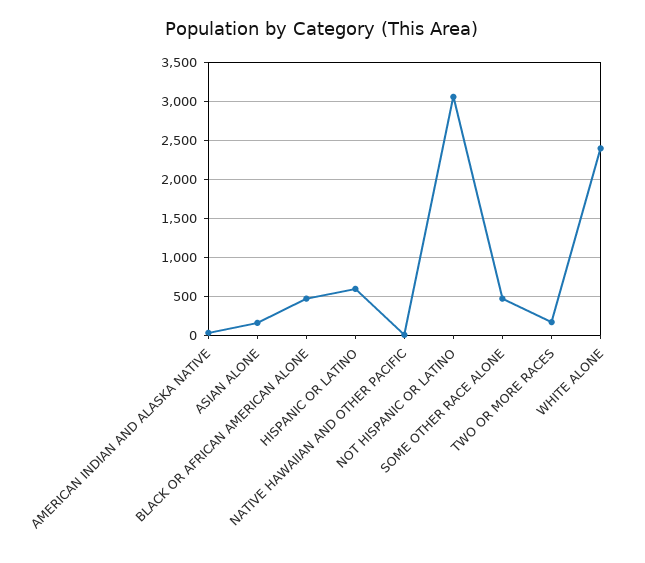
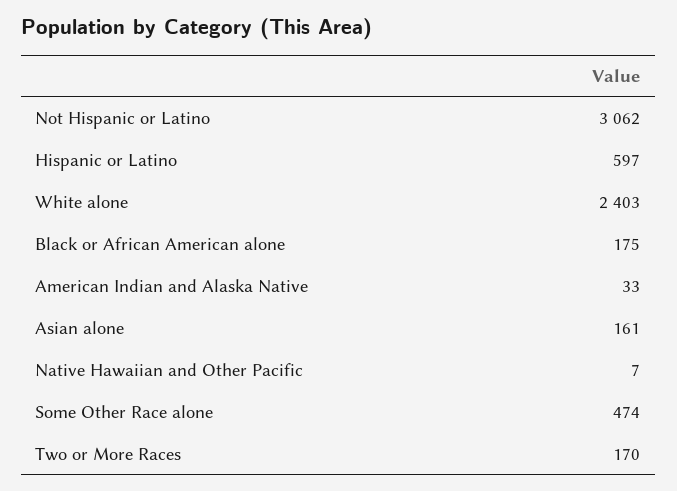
  {
    "AMERICAN INDIAN AND ALASKA NATIVE": 33,
    "ASIAN ALONE": 161,
-   "BLACK OR AFRICAN AMERICAN ALONE": 500,
+   "BLACK OR AFRICAN AMERICAN ALONE": 175,
    "HISPANIC OR LATINO": 597,
    "NATIVE HAWAIIAN AND OTHER PACIFIC": 7,
    "NOT HISPANIC OR LATINO": 3062,
    "SOME OTHER RACE ALONE": 474,
    "TWO OR MORE RACES": 170,
    "WHITE ALONE": 2403
  }

